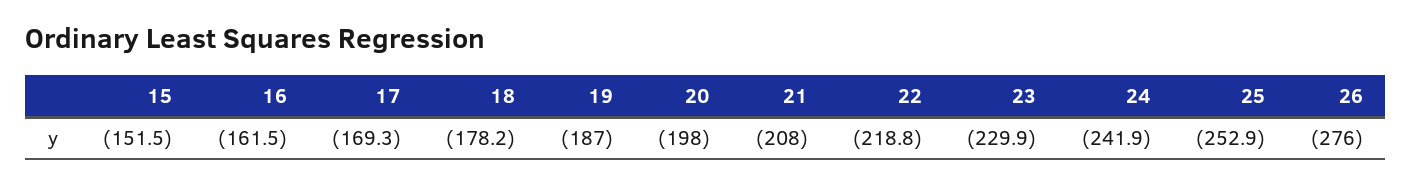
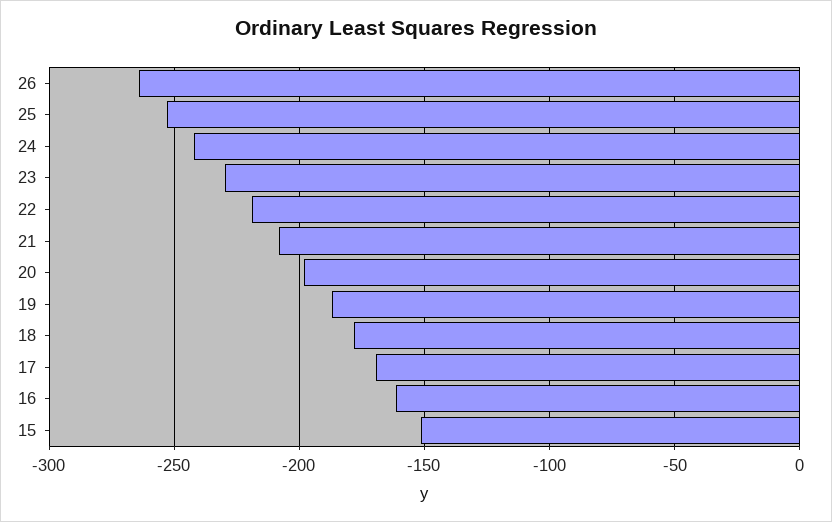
  {
    "15": -151.5,
    "16": -161.5,
    "17": -169.3,
    "18": -178.2,
    "19": -187,
    "20": -198,
    "21": -208,
    "22": -218.8,
    "23": -229.9,
    "24": -241.9,
    "25": -252.9,
-   "26": -276
+   "26": -265
  }

